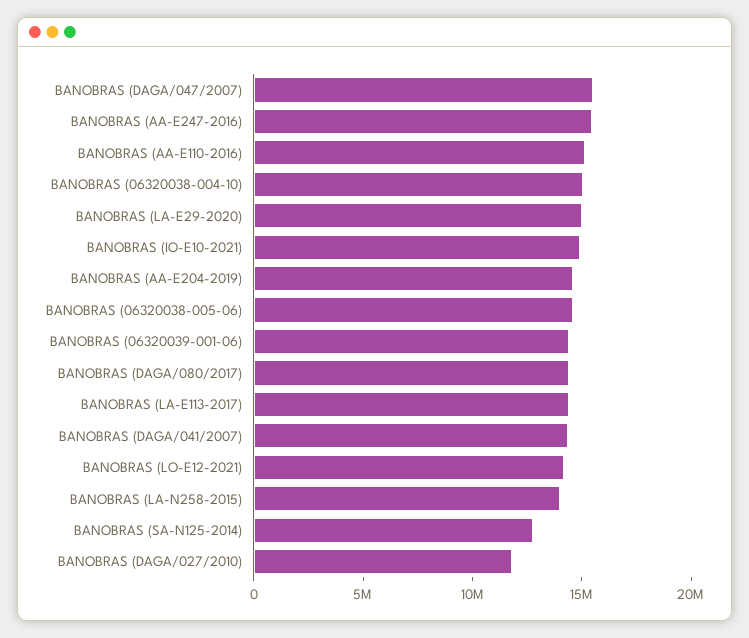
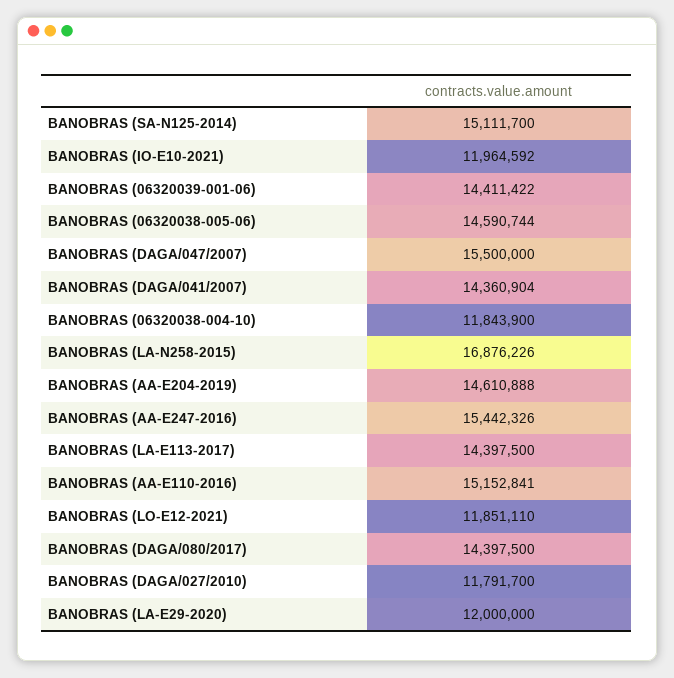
  {
    "BANOBRAS (DAGA/047/2007)": 15500000,
    "BANOBRAS (AA-E247-2016)": 15442326,
    "BANOBRAS (AA-E110-2016)": 15152841,
-   "BANOBRAS (06320038-004-10)": 15000000,
+   "BANOBRAS (06320038-004-10)": 11843900,
-   "BANOBRAS (LA-E29-2020)": 15000000,
+   "BANOBRAS (LA-E29-2020)": 12000000,
-   "BANOBRAS (IO-E10-2021)": 15000000,
+   "BANOBRAS (IO-E10-2021)": 11964592,
    "BANOBRAS (AA-E204-2019)": 14610888,
    "BANOBRAS (06320038-005-06)": 14590744,
    "BANOBRAS (06320039-001-06)": 14411422,
    "BANOBRAS (DAGA/080/2017)": 14397500,
    "BANOBRAS (LA-E113-2017)": 14397500,
    "BANOBRAS (DAGA/041/2007)": 14360904,
-   "BANOBRAS (LO-E12-2021)": 14000000,
+   "BANOBRAS (LO-E12-2021)": 11851110,
-   "BANOBRAS (LA-N258-2015)": 14000000,
+   "BANOBRAS (LA-N258-2015)": 16876226,
-   "BANOBRAS (SA-N125-2014)": 13000000,
+   "BANOBRAS (SA-N125-2014)": 15111700,
    "BANOBRAS (DAGA/027/2010)": 11791700
  }

